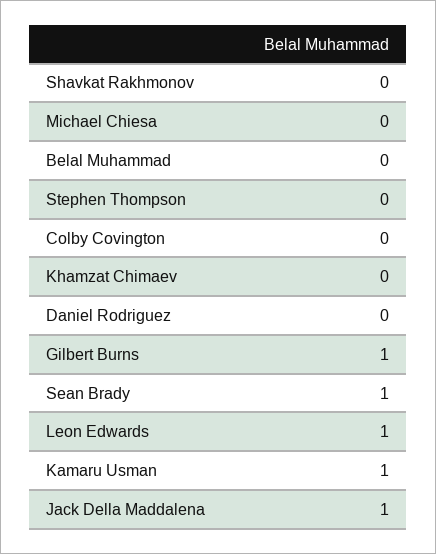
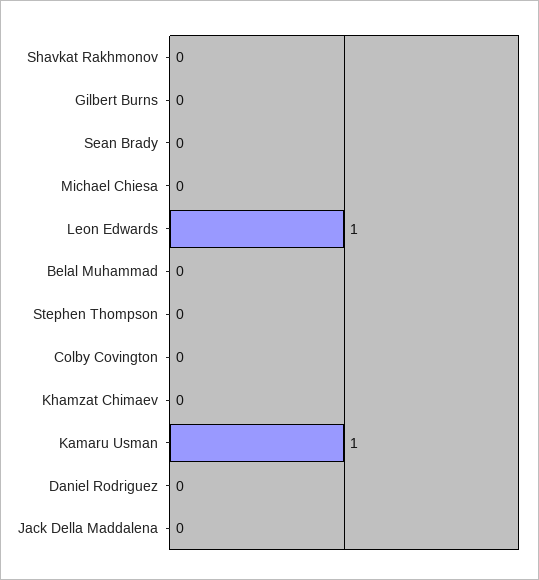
  {
    "Shavkat Rakhmonov": 0,
    "Michael Chiesa": 0,
    "Belal Muhammad": 0,
    "Stephen Thompson": 0,
    "Colby Covington": 0,
    "Khamzat Chimaev": 0,
    "Daniel Rodriguez": 0,
-   "Gilbert Burns": 1,
+   "Gilbert Burns": 0,
-   "Sean Brady": 1,
+   "Sean Brady": 0,
    "Leon Edwards": 1,
    "Kamaru Usman": 1,
-   "Jack Della Maddalena": 1
+   "Jack Della Maddalena": 0
  }

